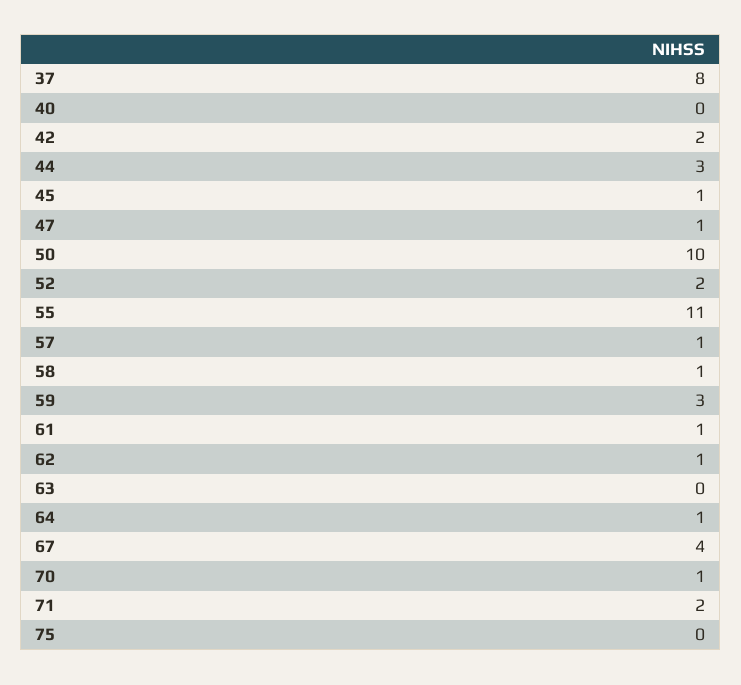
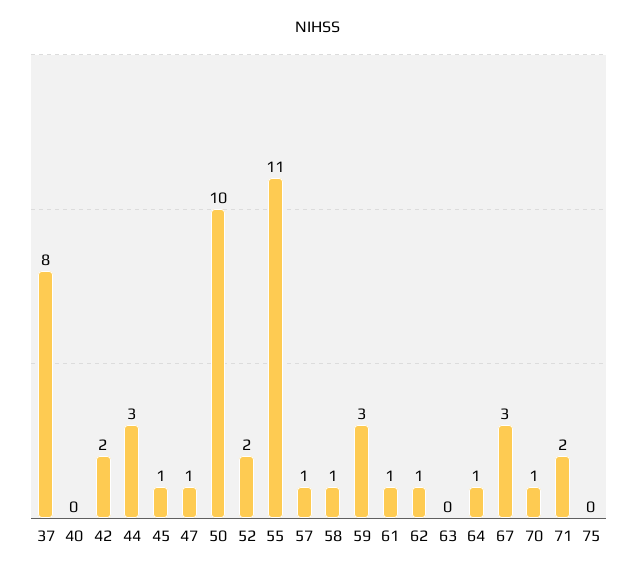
  {
    "37": 8,
    "40": 0,
    "42": 2,
    "44": 3,
    "45": 1,
    "47": 1,
    "50": 10,
    "52": 2,
    "55": 11,
    "57": 1,
    "58": 1,
    "59": 3,
    "61": 1,
    "62": 1,
    "63": 0,
    "64": 1,
-   "67": 4,
+   "67": 3,
    "70": 1,
    "71": 2,
    "75": 0
  }

